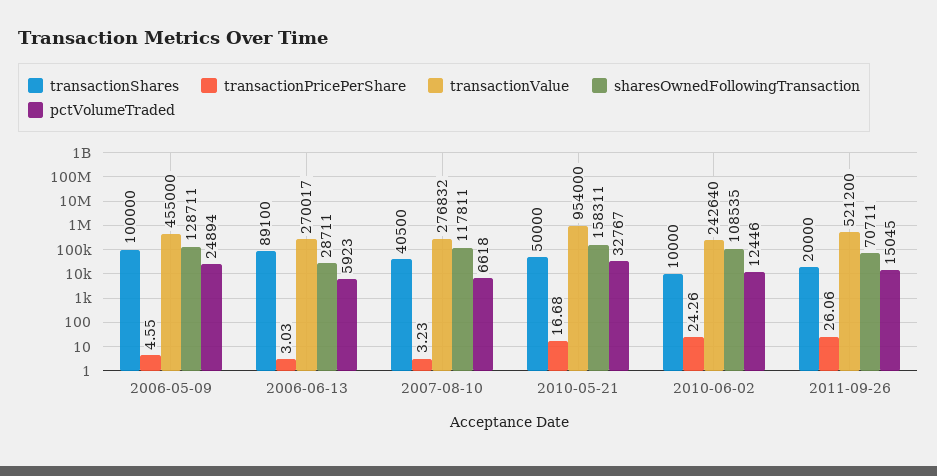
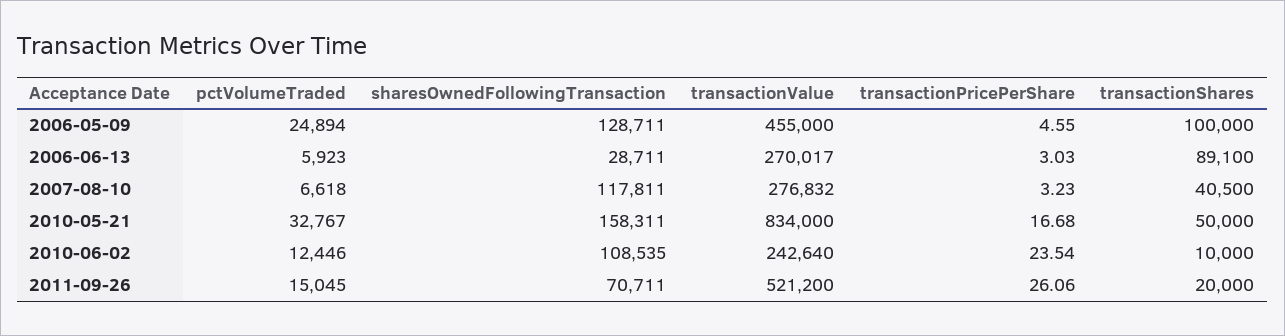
  {
    "transactionShares": {
      "2006-05-09": 100000,
      "2006-06-13": 89100,
      "2007-08-10": 40500,
      "2010-05-21": 50000,
      "2010-06-02": 10000,
      "2011-09-26": 20000
    },
    "transactionPricePerShare": {
      "2006-05-09": 4.55,
      "2006-06-13": 3.03,
      "2007-08-10": 3.23,
      "2010-05-21": 16.68,
-     "2010-06-02": 24.26,
+     "2010-06-02": 23.54,
      "2011-09-26": 26.06
    },
    "transactionValue": {
      "2006-05-09": 455000,
      "2006-06-13": 270017,
      "2007-08-10": 276832,
-     "2010-05-21": 954000,
+     "2010-05-21": 834000,
      "2010-06-02": 242640,
      "2011-09-26": 521200
    },
    "sharesOwnedFollowingTransaction": {
      "2006-05-09": 128711,
      "2006-06-13": 28711,
      "2007-08-10": 117811,
      "2010-05-21": 158311,
      "2010-06-02": 108535,
      "2011-09-26": 70711
    },
    "pctVolumeTraded": {
      "2006-05-09": 24894,
      "2006-06-13": 5923,
      "2007-08-10": 6618,
      "2010-05-21": 32767,
      "2010-06-02": 12446,
      "2011-09-26": 15045
    }
  }

